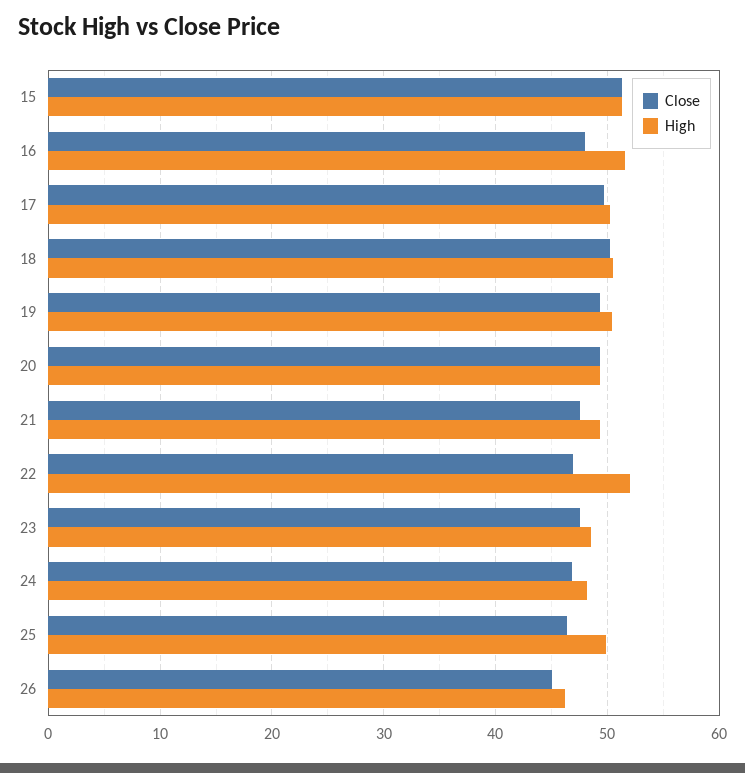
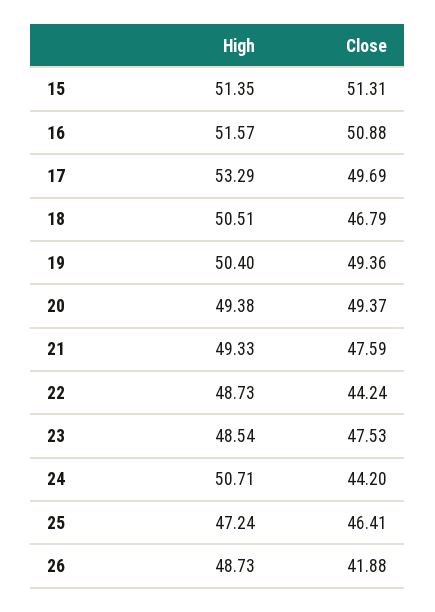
  {
    "Close": {
      "15": 51.31,
-     "16": 48,
+     "16": 50.88,
      "17": 49.69,
-     "18": 50,
+     "18": 46.79,
      "19": 49.36,
      "20": 49.37,
      "21": 47.59,
-     "22": 47,
+     "22": 44.24,
      "23": 47.53,
-     "24": 47,
+     "24": 44.2,
      "25": 46.41,
-     "26": 45
+     "26": 41.88
    },
    "High": {
      "15": 51.35,
      "16": 51.57,
-     "17": 50,
+     "17": 53.29,
      "18": 50.51,
      "19": 50.4,
      "20": 49.38,
      "21": 49.33,
-     "22": 52,
+     "22": 48.73,
      "23": 48.54,
-     "24": 48,
+     "24": 50.71,
-     "25": 50,
+     "25": 47.24,
-     "26": 46
+     "26": 48.73
    }
  }

